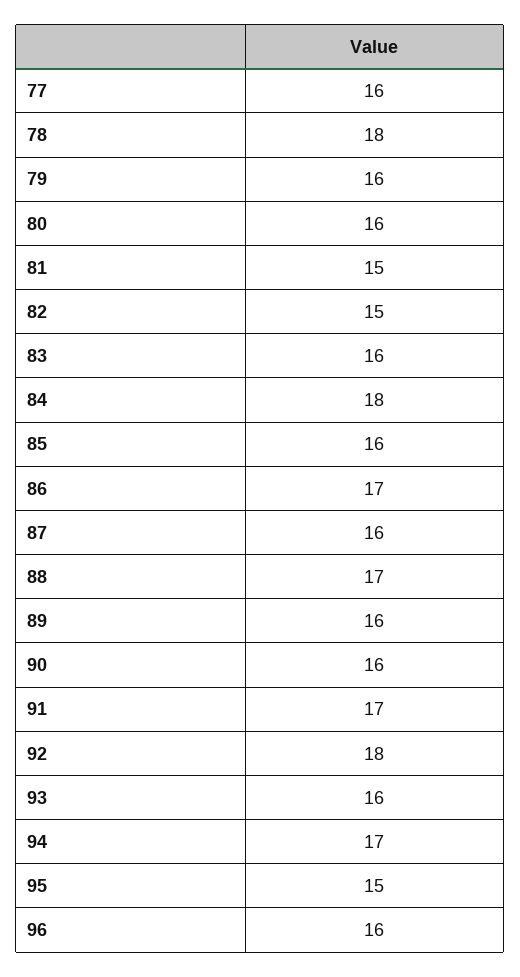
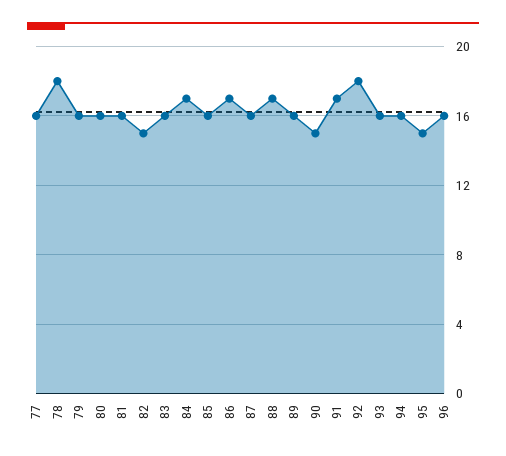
  {
    "77": 16,
    "78": 18,
    "79": 16,
    "80": 16,
-   "81": 15,
+   "81": 16,
    "82": 15,
    "83": 16,
-   "84": 18,
+   "84": 17,
    "85": 16,
    "86": 17,
    "87": 16,
    "88": 17,
    "89": 16,
-   "90": 16,
+   "90": 15,
    "91": 17,
    "92": 18,
    "93": 16,
-   "94": 17,
+   "94": 16,
    "95": 15,
    "96": 16
  }

